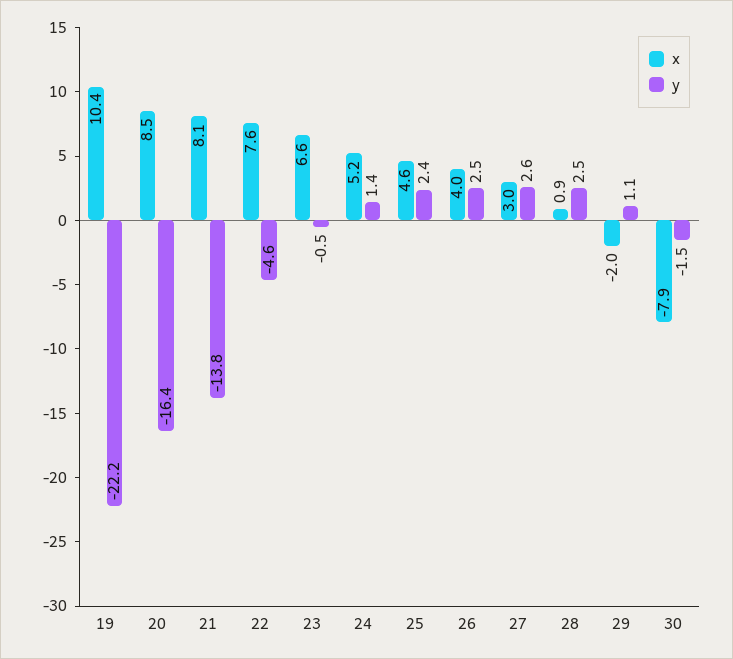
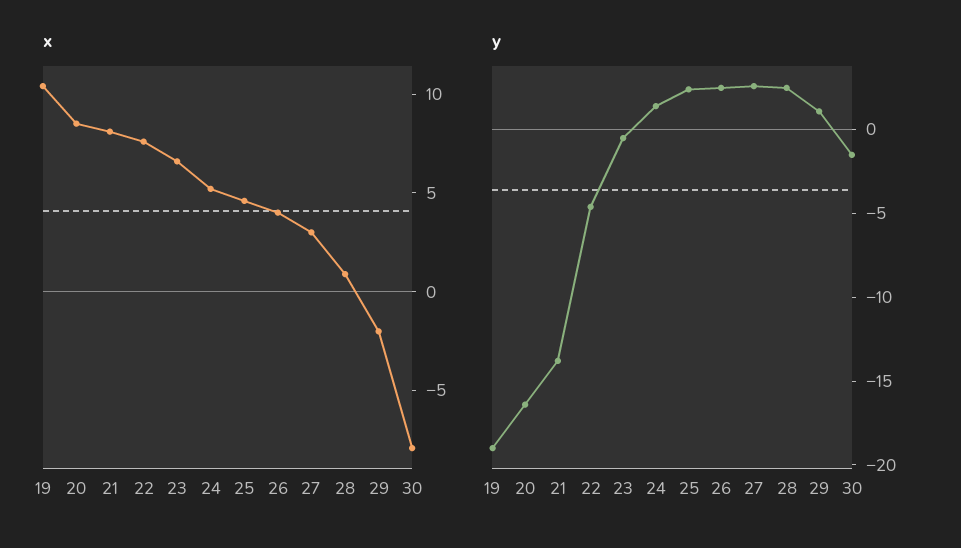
  {
    "x": {
      "19": 10.4,
      "20": 8.5,
      "21": 8.1,
      "22": 7.6,
      "23": 6.6,
      "24": 5.2,
      "25": 4.6,
      "26": 4,
      "27": 3,
      "28": 0.9,
      "29": -2,
      "30": -7.9
    },
    "y": {
-     "19": -22.2,
+     "19": -19,
      "20": -16.4,
      "21": -13.8,
      "22": -4.6,
      "23": -0.5,
      "24": 1.4,
      "25": 2.4,
      "26": 2.5,
      "27": 2.6,
      "28": 2.5,
      "29": 1.1,
      "30": -1.5
    }
  }

